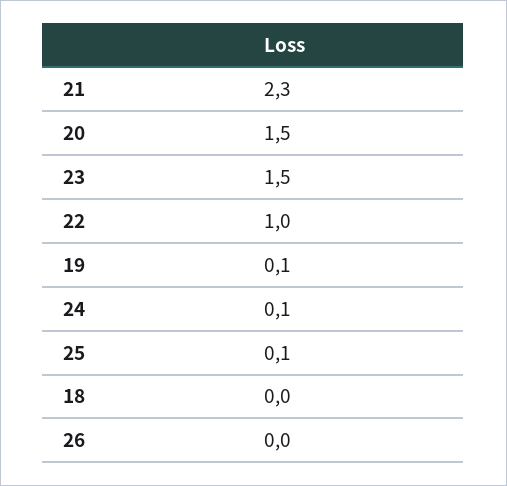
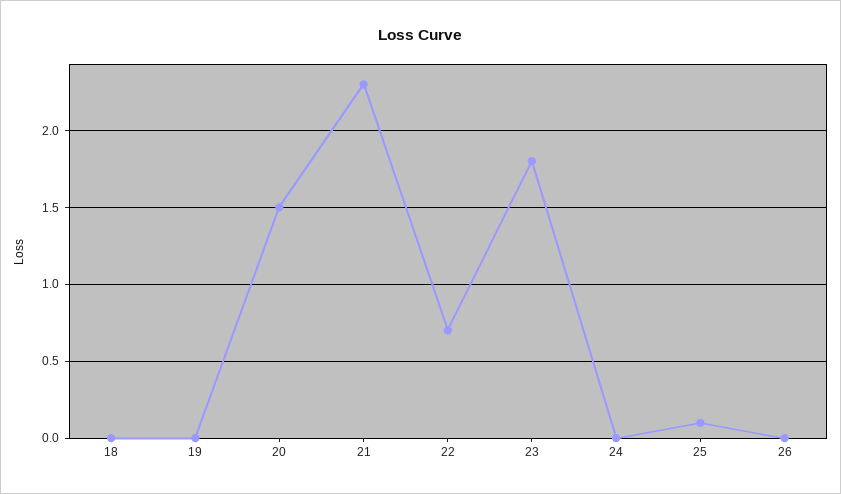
  {
    "21": 2.3,
    "20": 1.5,
-   "23": 1.5,
+   "23": 1.8,
-   "22": 1,
+   "22": 0.7,
-   "19": 0.1,
+   "19": 0,
-   "24": 0.1,
+   "24": 0,
    "25": 0.1,
    "18": 0,
    "26": 0
  }

